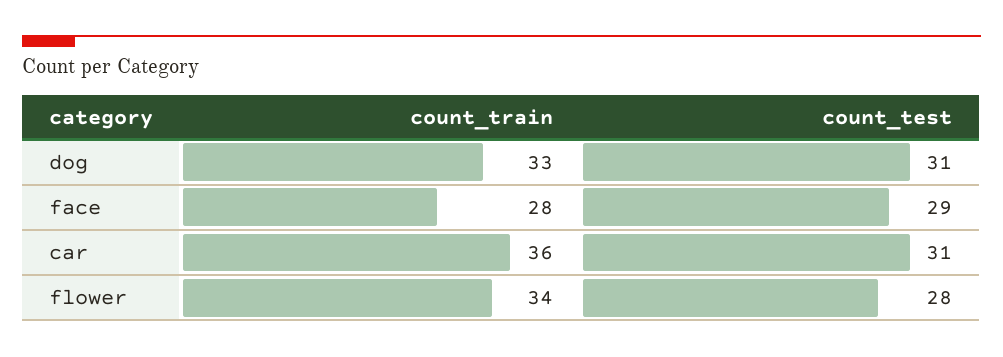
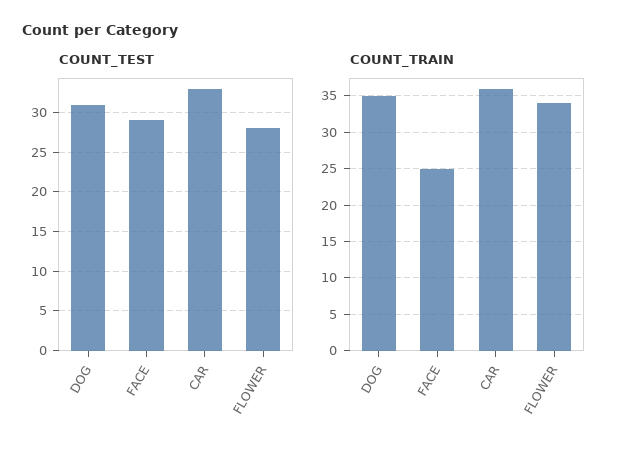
  {
    "count_train": {
-     "dog": 33,
+     "dog": 35,
-     "face": 28,
+     "face": 25,
      "car": 36,
      "flower": 34
    },
    "count_test": {
      "dog": 31,
      "face": 29,
-     "car": 31,
+     "car": 33,
      "flower": 28
    }
  }

